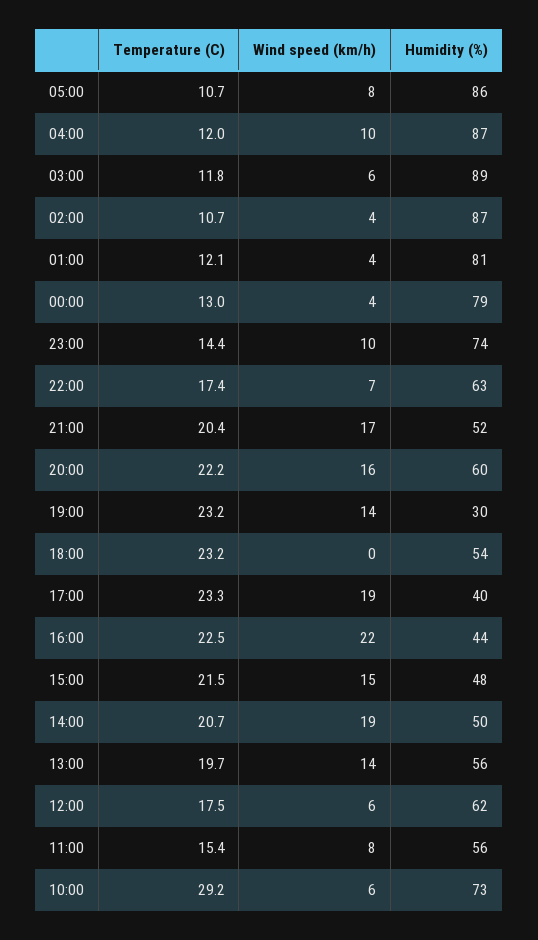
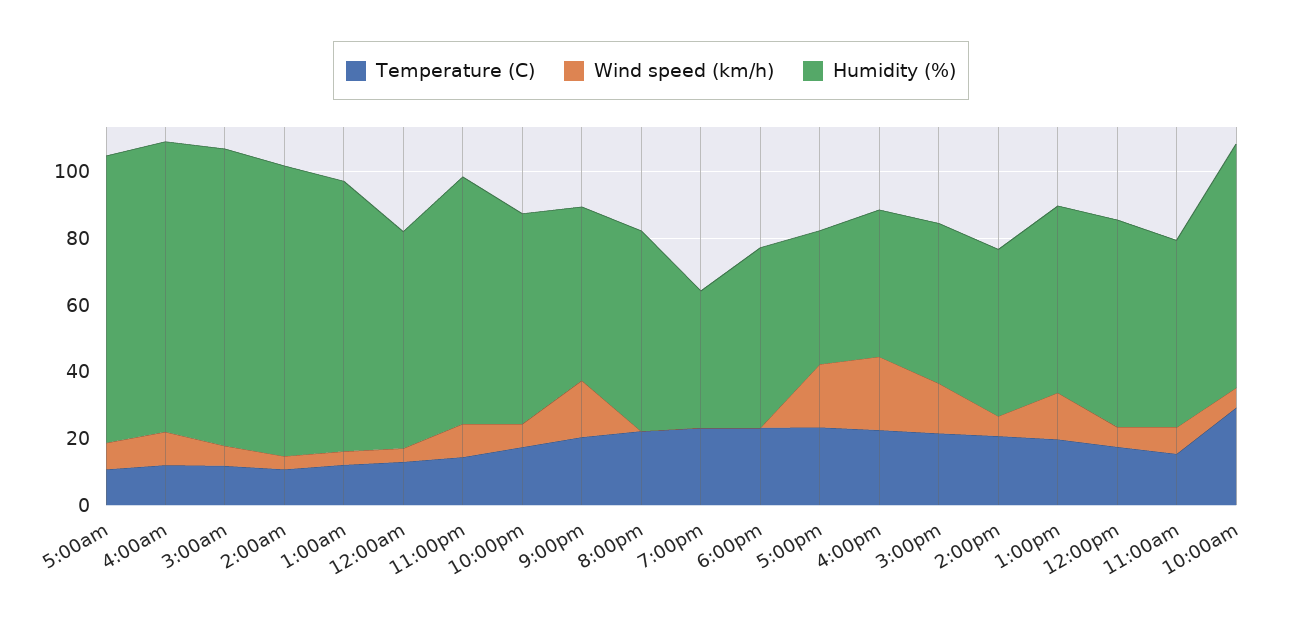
  {
    "Temperature (C)": {
      "05:00": 10.7,
      "04:00": 12,
      "03:00": 11.8,
      "02:00": 10.7,
      "01:00": 12.1,
      "00:00": 13,
      "23:00": 14.4,
      "22:00": 17.4,
      "21:00": 20.4,
      "20:00": 22.2,
      "19:00": 23.2,
      "18:00": 23.2,
      "17:00": 23.3,
      "16:00": 22.5,
      "15:00": 21.5,
      "14:00": 20.7,
      "13:00": 19.7,
      "12:00": 17.5,
      "11:00": 15.4,
      "10:00": 29.2
    },
    "Wind speed (km/h)": {
      "05:00": 8,
      "04:00": 10,
      "03:00": 6,
      "02:00": 4,
      "01:00": 4,
      "00:00": 4,
      "23:00": 10,
      "22:00": 7,
      "21:00": 17,
-     "20:00": 16,
+     "20:00": 0,
-     "19:00": 14,
+     "19:00": 0,
      "18:00": 0,
      "17:00": 19,
      "16:00": 22,
      "15:00": 15,
-     "14:00": 19,
+     "14:00": 5,
      "13:00": 14,
      "12:00": 6,
      "11:00": 8,
      "10:00": 6
    },
    "Humidity (%)": {
      "05:00": 86,
      "04:00": 87,
      "03:00": 89,
      "02:00": 87,
      "01:00": 81,
-     "00:00": 79,
+     "00:00": 65,
      "23:00": 74,
      "22:00": 63,
      "21:00": 52,
      "20:00": 60,
-     "19:00": 30,
+     "19:00": 40,
      "18:00": 54,
      "17:00": 40,
      "16:00": 44,
      "15:00": 48,
      "14:00": 50,
      "13:00": 56,
      "12:00": 62,
      "11:00": 56,
      "10:00": 73
    }
  }

